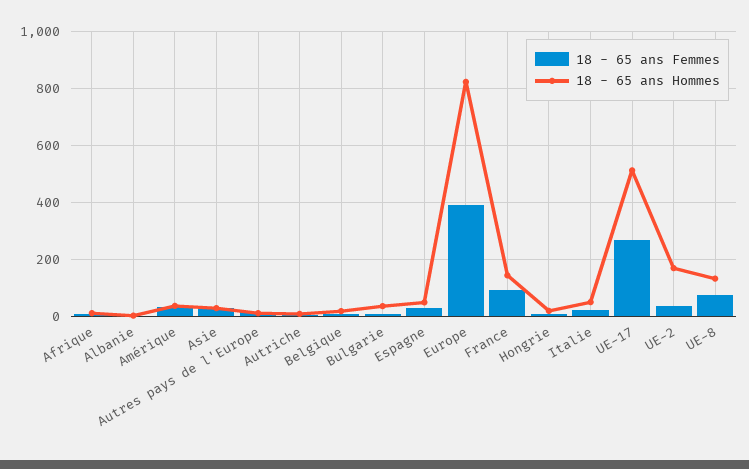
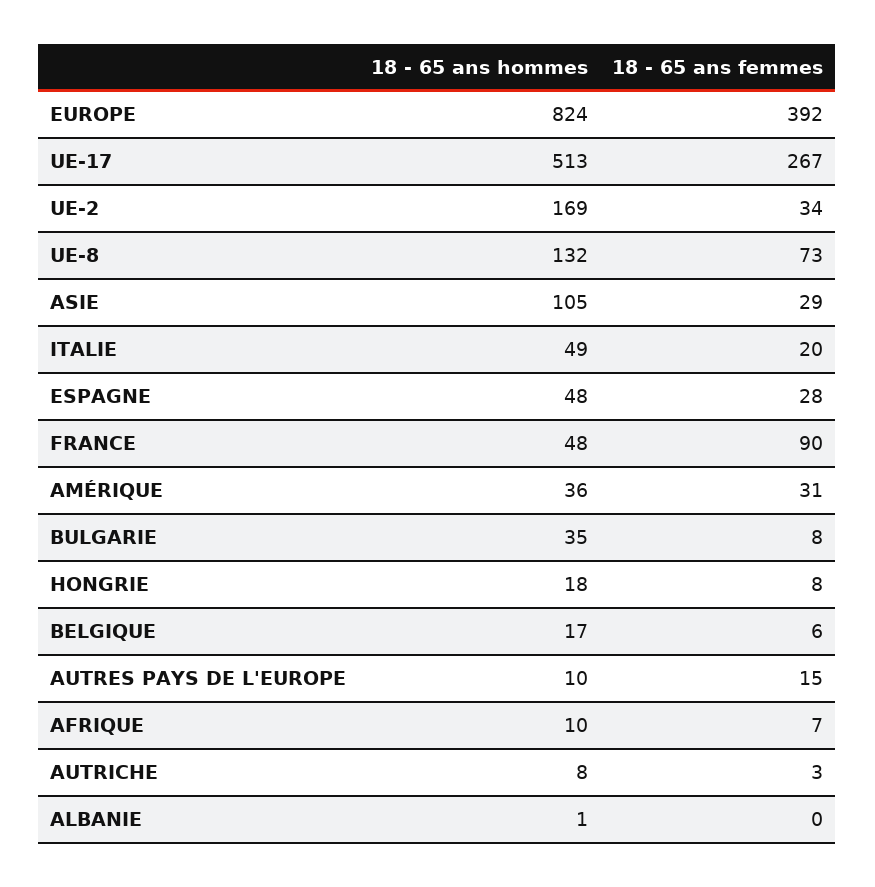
  {
    "18 - 65 ans Femmes": {
      "Afrique": 7,
      "Albanie": 0,
      "Amérique": 31,
      "Asie": 29,
      "Autres pays de l'Europe": 15,
      "Autriche": 3,
      "Belgique": 6,
      "Bulgarie": 8,
      "Espagne": 28,
      "Europe": 392,
      "France": 90,
      "Hongrie": 8,
      "Italie": 20,
      "UE-17": 267,
      "UE-2": 34,
      "UE-8": 73
    },
    "18 - 65 ans Hommes": {
      "Afrique": 10,
      "Albanie": 1,
      "Amérique": 36,
-     "Asie": 25,
+     "Asie": 105,
      "Autres pays de l'Europe": 10,
      "Autriche": 8,
      "Belgique": 17,
      "Bulgarie": 35,
      "Espagne": 48,
      "Europe": 824,
-     "France": 150,
+     "France": 48,
      "Hongrie": 18,
      "Italie": 49,
      "UE-17": 513,
      "UE-2": 169,
      "UE-8": 132
    }
  }

